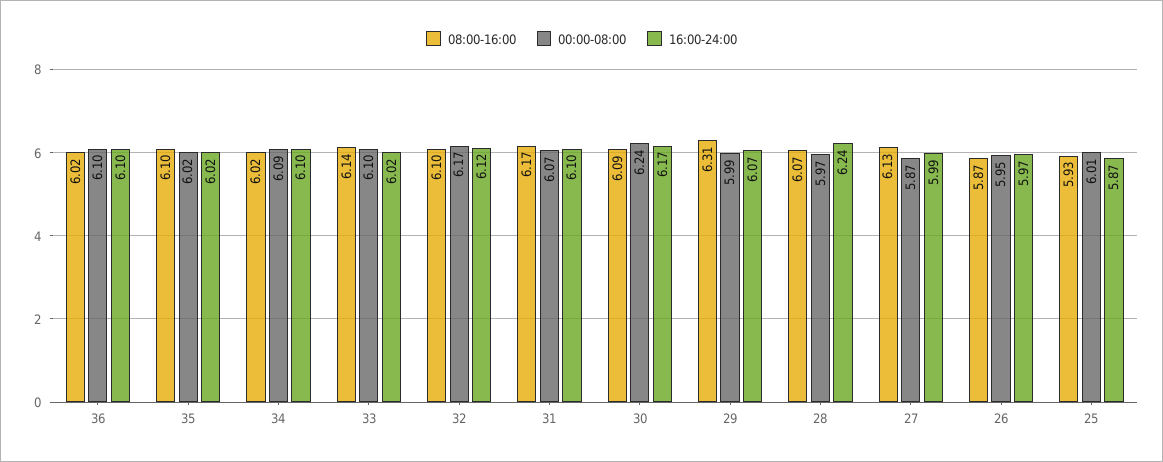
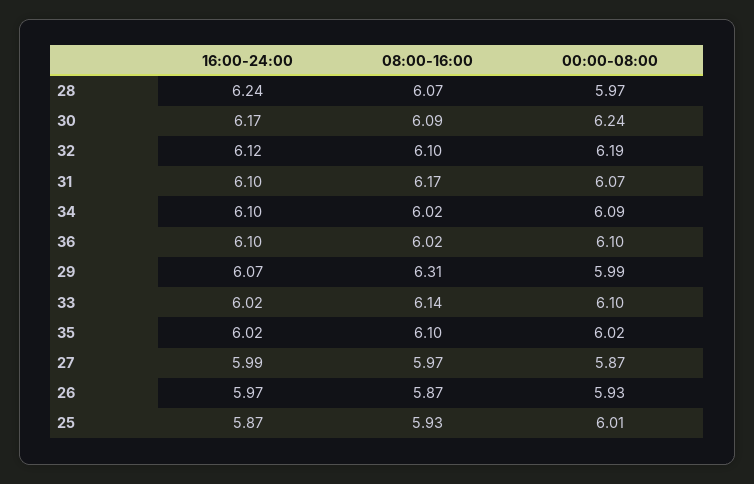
  {
    "08:00-16:00": {
      "36": 6.02,
      "35": 6.1,
      "34": 6.02,
      "33": 6.14,
      "32": 6.1,
      "31": 6.17,
      "30": 6.09,
      "29": 6.31,
      "28": 6.07,
-     "27": 6.13,
+     "27": 5.97,
      "26": 5.87,
      "25": 5.93
    },
    "00:00-08:00": {
      "36": 6.1,
      "35": 6.02,
      "34": 6.09,
      "33": 6.1,
-     "32": 6.17,
+     "32": 6.19,
      "31": 6.07,
      "30": 6.24,
      "29": 5.99,
      "28": 5.97,
      "27": 5.87,
-     "26": 5.95,
+     "26": 5.93,
      "25": 6.01
    },
    "16:00-24:00": {
      "36": 6.1,
      "35": 6.02,
      "34": 6.1,
      "33": 6.02,
      "32": 6.12,
      "31": 6.1,
      "30": 6.17,
      "29": 6.07,
      "28": 6.24,
      "27": 5.99,
      "26": 5.97,
      "25": 5.87
    }
  }

